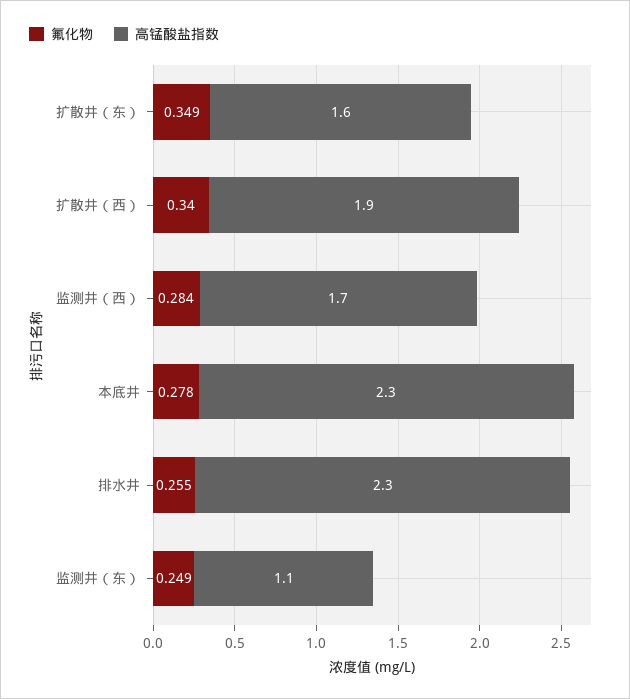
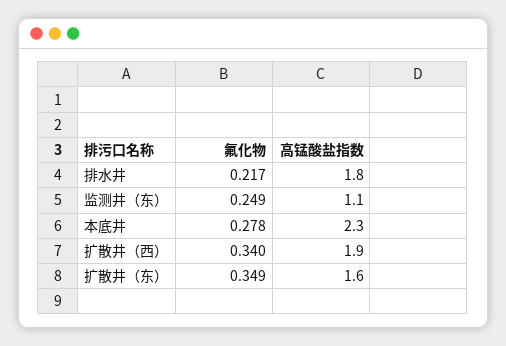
  {
    "氟化物": {
      "扩散井（东）": 0.349,
      "扩散井（西）": 0.34,
-     "监测井（西）": 0.284,
      "本底井": 0.278,
-     "排水井": 0.255,
+     "排水井": 0.217,
      "监测井（东）": 0.249
    },
    "高锰酸盐指数": {
      "扩散井（东）": 1.6,
      "扩散井（西）": 1.9,
-     "监测井（西）": 1.7,
      "本底井": 2.3,
-     "排水井": 2.3,
+     "排水井": 1.8,
      "监测井（东）": 1.1
    }
  }

